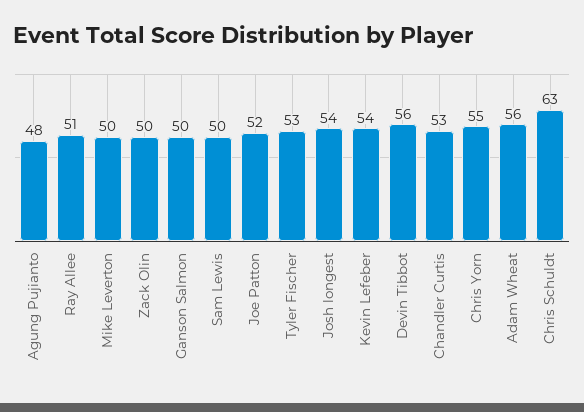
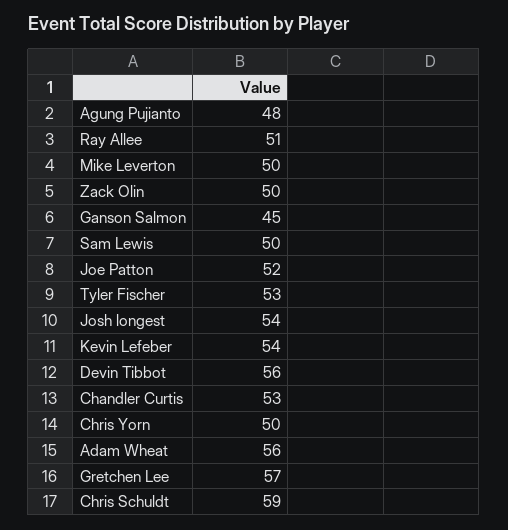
  {
    "Agung Pujianto": 48,
    "Ray Allee": 51,
    "Mike Leverton": 50,
    "Zack Olin": 50,
-   "Ganson Salmon": 50,
+   "Ganson Salmon": 45,
    "Sam Lewis": 50,
    "Joe Patton": 52,
    "Tyler Fischer": 53,
    "Josh longest": 54,
    "Kevin Lefeber": 54,
    "Devin Tibbot": 56,
    "Chandler Curtis": 53,
-   "Chris Yorn": 55,
+   "Chris Yorn": 50,
    "Adam Wheat": 56,
-   "Chris Schuldt": 63
+   "Chris Schuldt": 59,
+   "Gretchen Lee": 57
  }

